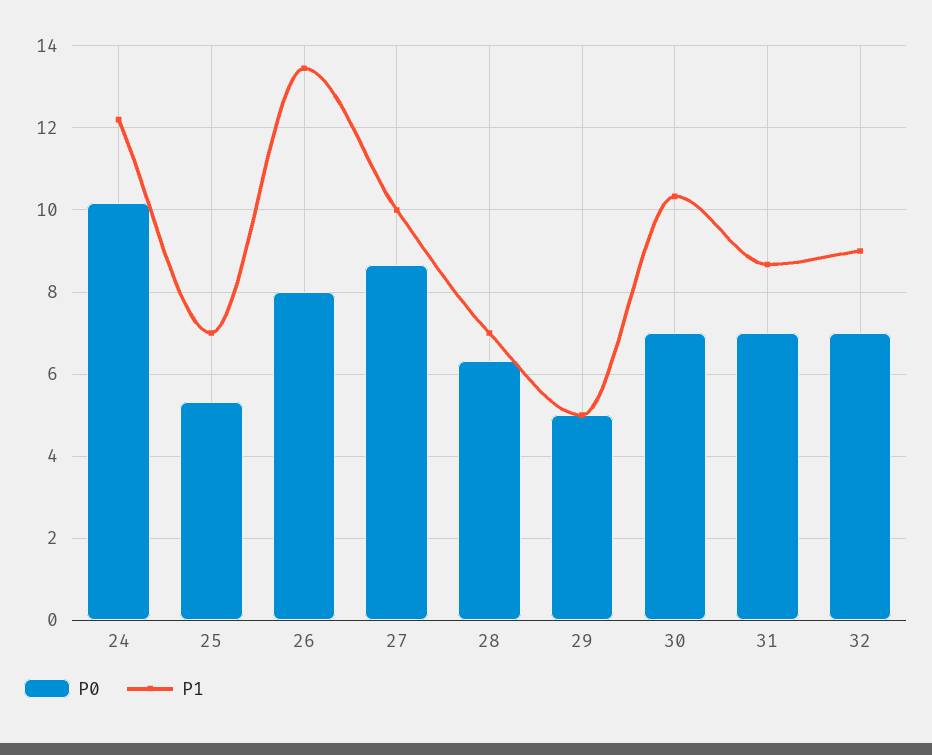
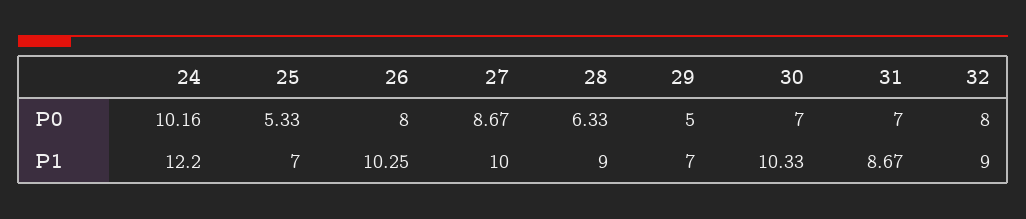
  {
    "P0": {
      "24": 10.16,
      "25": 5.33,
      "26": 8,
      "27": 8.67,
      "28": 6.33,
      "29": 5,
      "30": 7,
      "31": 7,
-     "32": 7
+     "32": 8
    },
    "P1": {
      "24": 12.2,
      "25": 7,
-     "26": 13.4,
+     "26": 10.25,
      "27": 10,
-     "28": 7,
+     "28": 9,
-     "29": 5,
+     "29": 7,
      "30": 10.33,
      "31": 8.67,
      "32": 9
    }
  }

